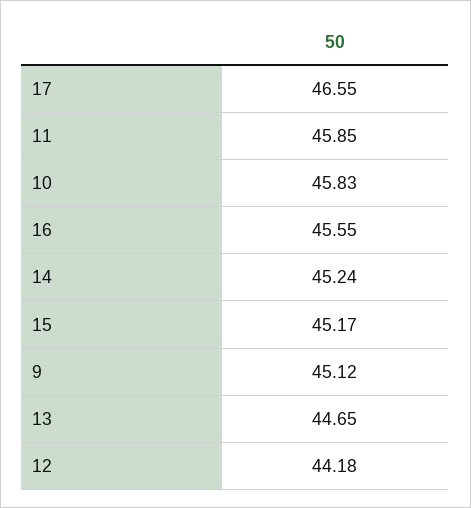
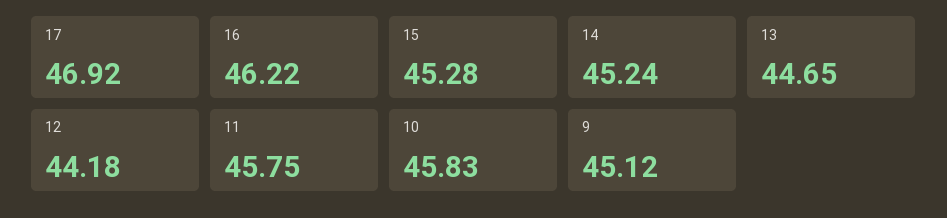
  {
-   "17": 46.55,
+   "17": 46.92,
-   "11": 45.85,
+   "11": 45.75,
    "10": 45.83,
-   "16": 45.55,
+   "16": 46.22,
    "14": 45.24,
-   "15": 45.17,
+   "15": 45.28,
    "9": 45.12,
    "13": 44.65,
    "12": 44.18
  }

